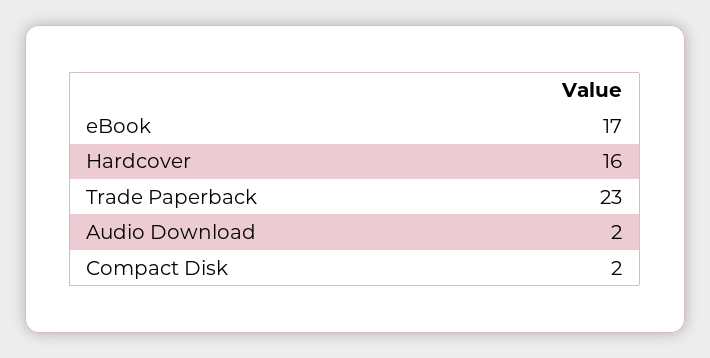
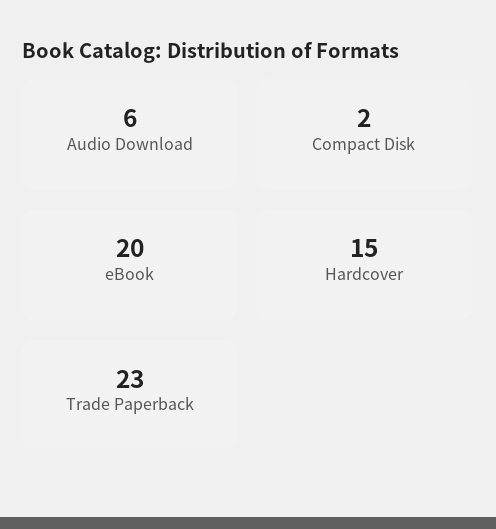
  {
-   "eBook": 17,
+   "eBook": 20,
-   "Hardcover": 16,
+   "Hardcover": 15,
    "Trade Paperback": 23,
-   "Audio Download": 2,
+   "Audio Download": 6,
    "Compact Disk": 2
  }

